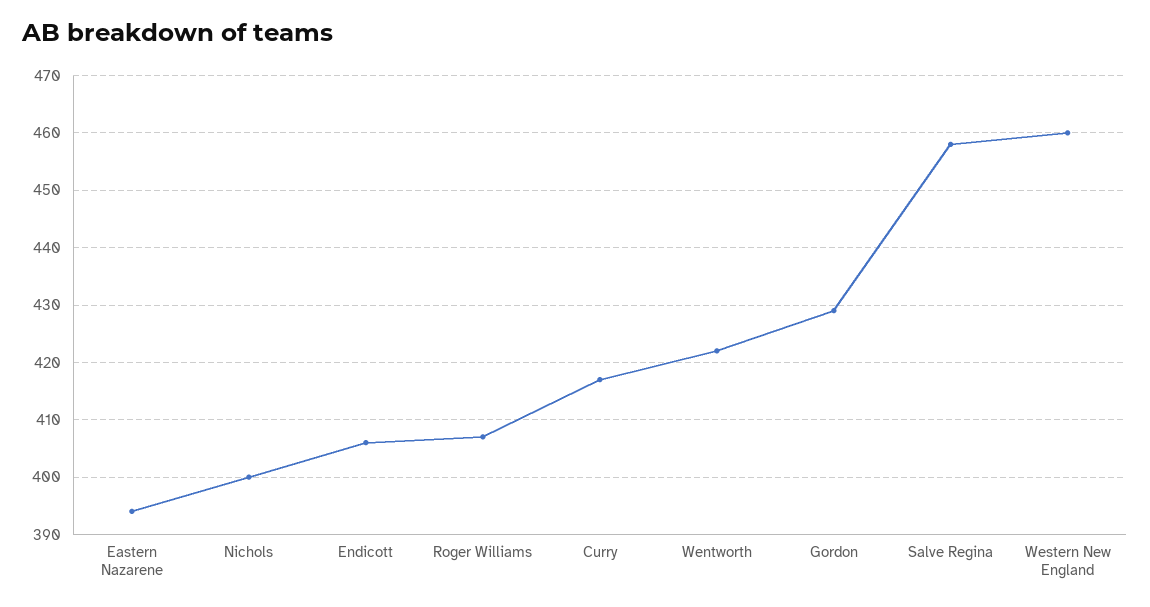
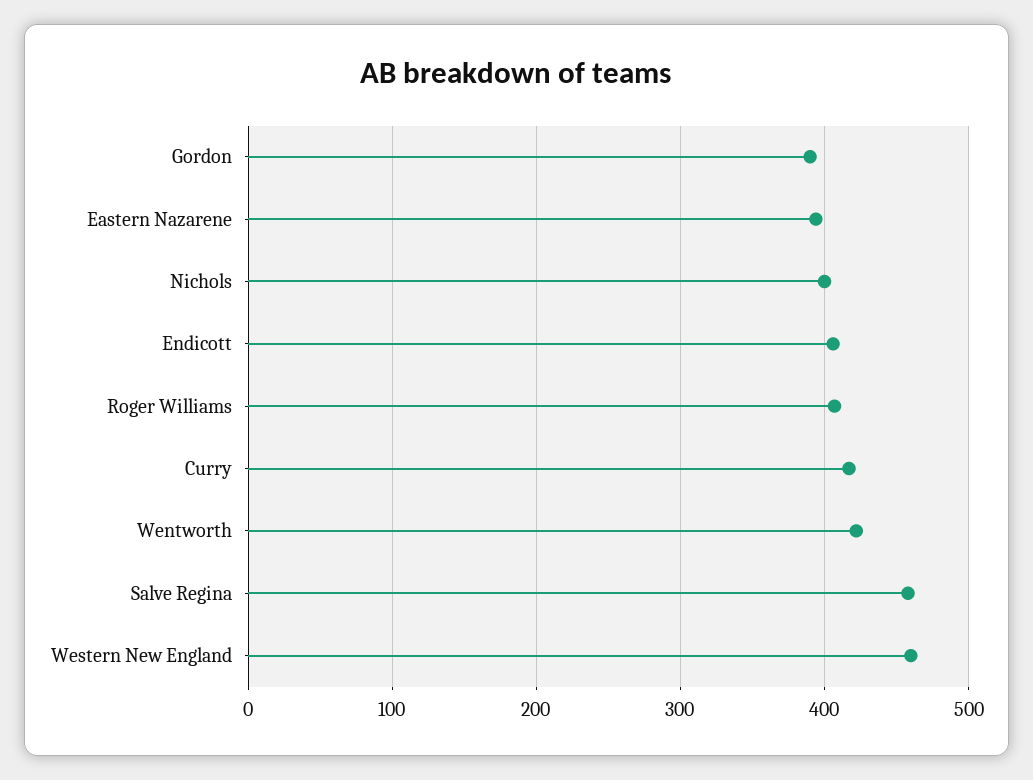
  {
    "Eastern Nazarene": 395,
    "Nichols": 400,
    "Endicott": 405,
    "Roger Williams": 405,
    "Curry": 415,
    "Wentworth": 420,
-   "Gordon": 430,
+   "Gordon": 390,
    "Salve Regina": 460,
    "Western New England": 460
  }

